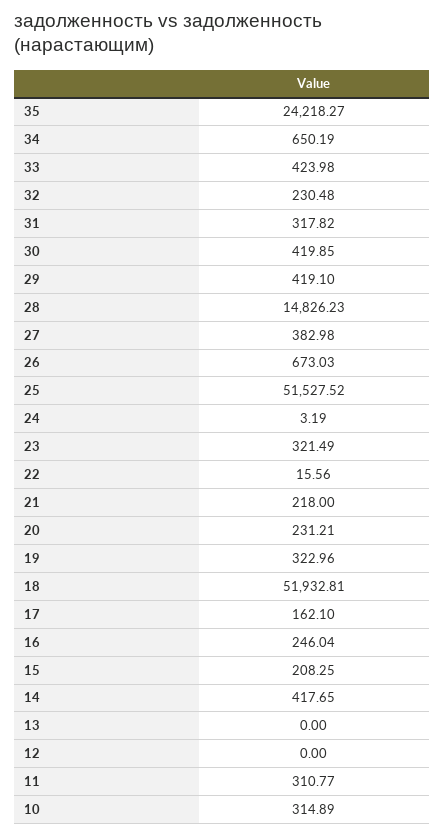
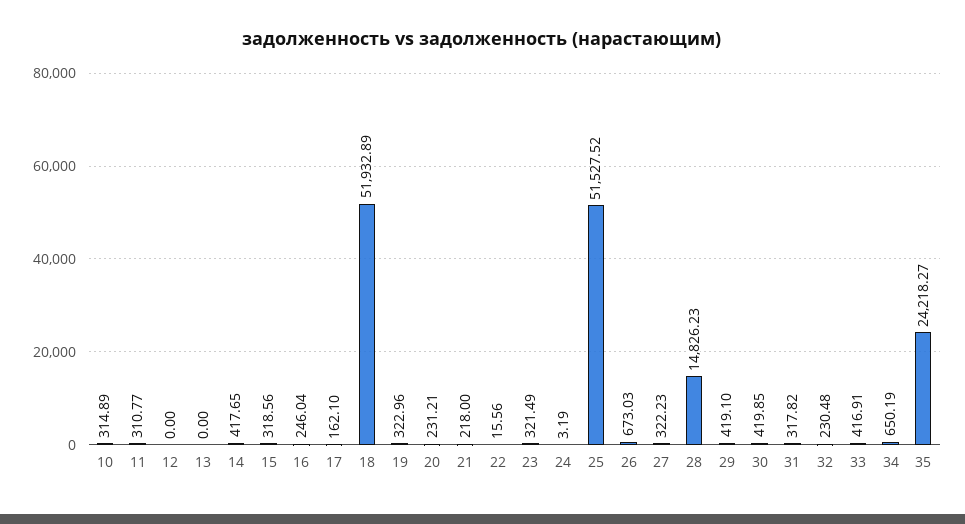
  {
    "35": 24218.27,
    "34": 650.19,
-   "33": 423.98,
+   "33": 416.91,
    "32": 230.48,
    "31": 317.82,
    "30": 419.85,
    "29": 419.1,
    "28": 14826.23,
-   "27": 382.98,
+   "27": 322.23,
    "26": 673.03,
    "25": 51527.52,
    "24": 3.19,
    "23": 321.49,
    "22": 15.56,
    "21": 218,
    "20": 231.21,
    "19": 322.96,
-   "18": 51932.81,
+   "18": 51932.89,
    "17": 162.1,
    "16": 246.04,
-   "15": 208.25,
+   "15": 318.56,
    "14": 417.65,
    "13": 0,
    "12": 0,
    "11": 310.77,
    "10": 314.89
  }

